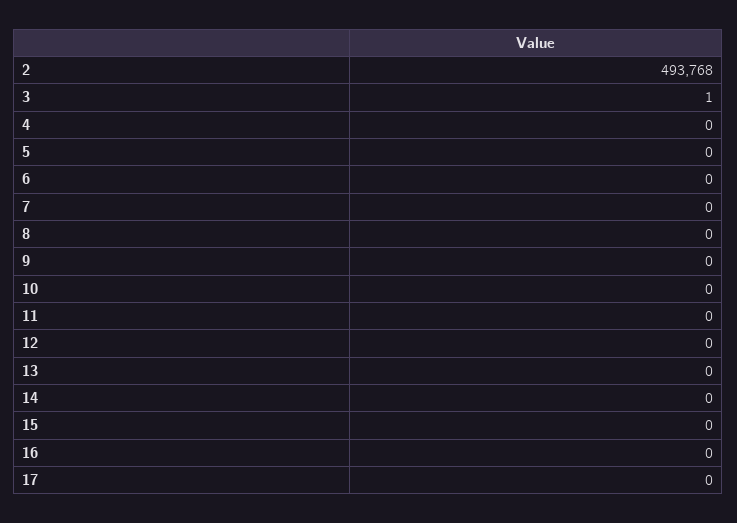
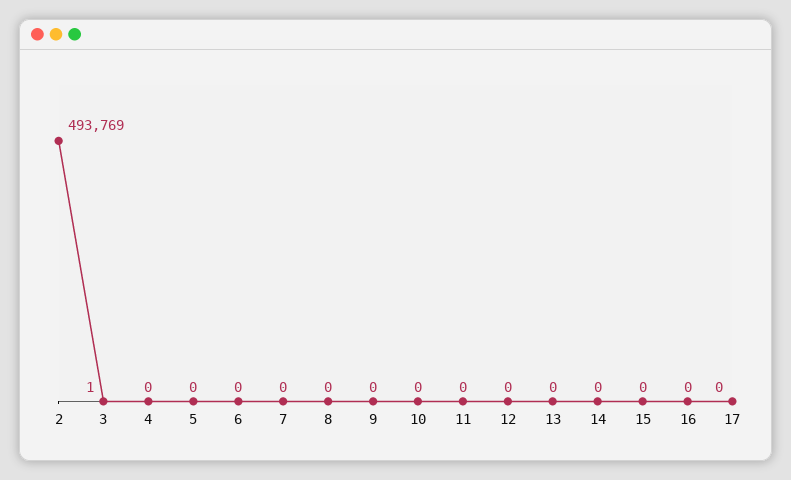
  {
-   "2": 493768,
+   "2": 493769,
    "3": 1,
    "4": 0,
    "5": 0,
    "6": 0,
    "7": 0,
    "8": 0,
    "9": 0,
    "10": 0,
    "11": 0,
    "12": 0,
    "13": 0,
    "14": 0,
    "15": 0,
    "16": 0,
    "17": 0
  }

